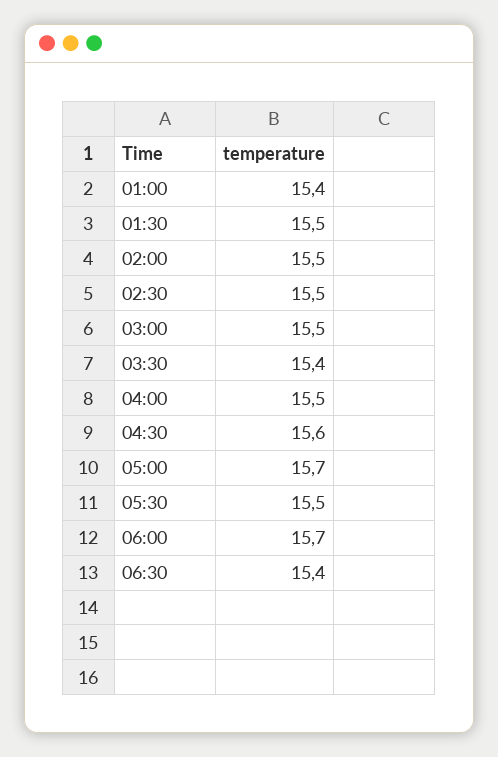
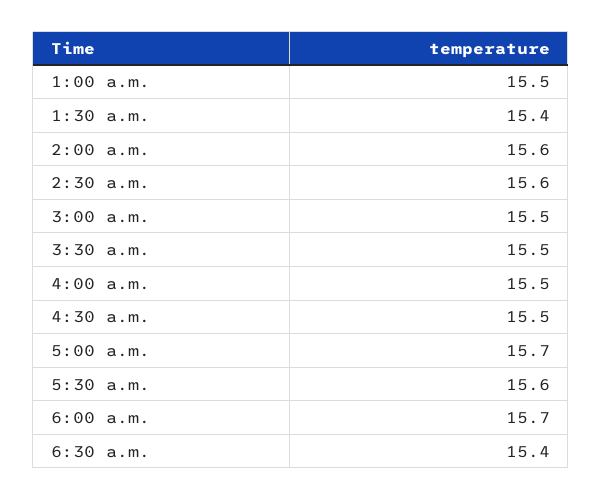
  {
-   "01:00": 15.4,
+   "01:00": 15.5,
-   "01:30": 15.5,
+   "01:30": 15.4,
-   "02:00": 15.5,
+   "02:00": 15.6,
-   "02:30": 15.5,
+   "02:30": 15.6,
    "03:00": 15.5,
-   "03:30": 15.4,
+   "03:30": 15.5,
    "04:00": 15.5,
-   "04:30": 15.6,
+   "04:30": 15.5,
    "05:00": 15.7,
-   "05:30": 15.5,
+   "05:30": 15.6,
    "06:00": 15.7,
    "06:30": 15.4
  }

